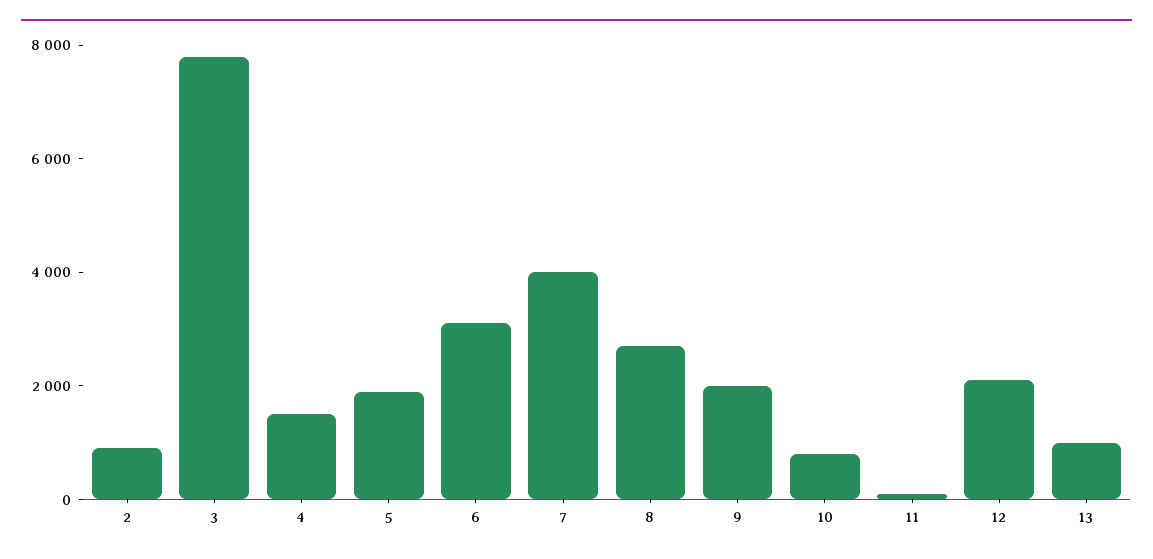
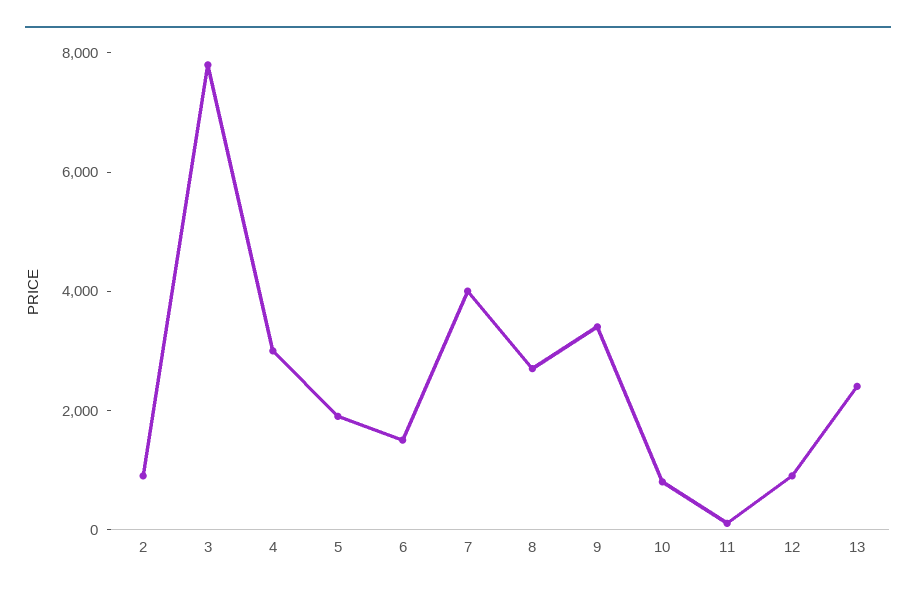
  {
    "2": 1000,
    "3": 8000,
-   "4": 1500,
+   "4": 3000,
    "5": 2000,
-   "6": 3000,
+   "6": 1500,
    "7": 4000,
    "8": 2500,
-   "9": 2000,
+   "9": 3500,
    "10": 1000,
    "11": 0,
-   "12": 2000,
+   "12": 1000,
-   "13": 1000
+   "13": 2500
  }

